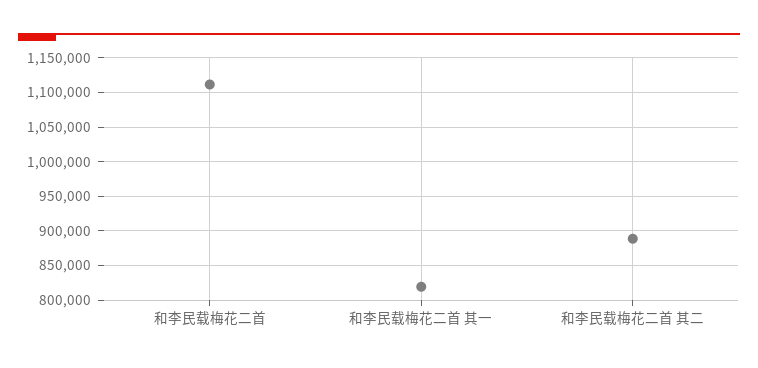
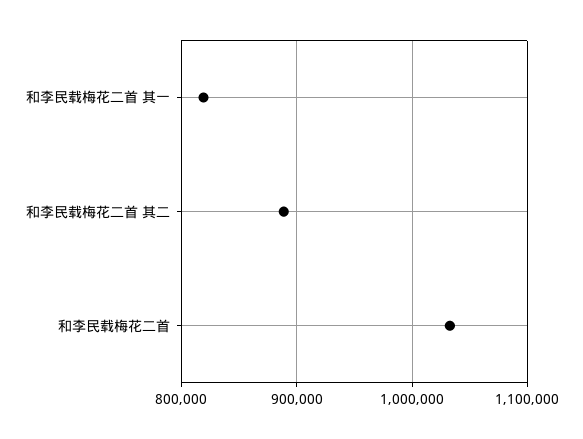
  {
-   "和李民载梅花二首": 1110000,
+   "和李民载梅花二首": 1030000,
    "和李民载梅花二首 其一": 820000,
    "和李民载梅花二首 其二": 890000
  }

